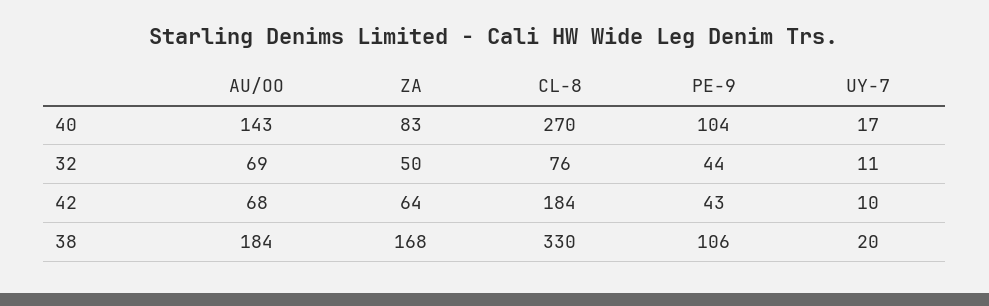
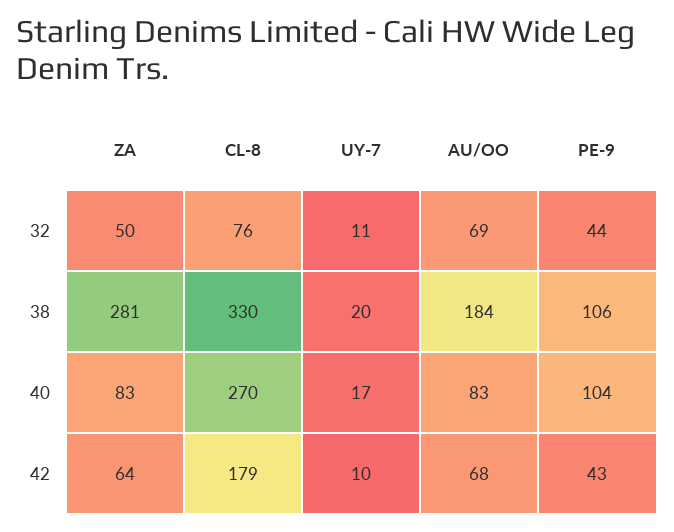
  {
    "AU/OO": {
-     "40": 143,
+     "40": 83,
      "32": 69,
      "42": 68,
      "38": 184
    },
    "ZA": {
      "40": 83,
      "32": 50,
      "42": 64,
-     "38": 168
+     "38": 281
    },
    "CL-8": {
      "40": 270,
      "32": 76,
-     "42": 184,
+     "42": 179,
      "38": 330
    },
    "PE-9": {
      "40": 104,
      "32": 44,
      "42": 43,
      "38": 106
    },
    "UY-7": {
      "40": 17,
      "32": 11,
      "42": 10,
      "38": 20
    }
  }

